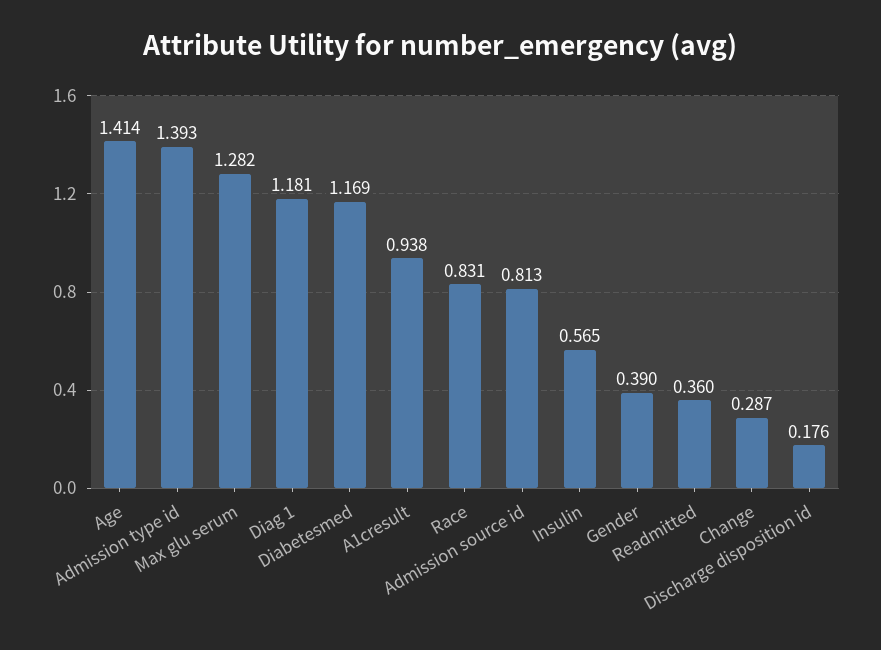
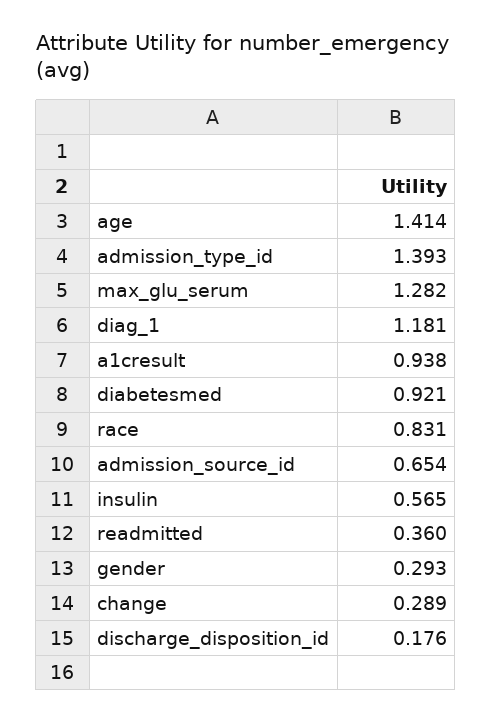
  {
    "Age": 1.414,
    "Admission type id": 1.393,
    "Max glu serum": 1.282,
    "Diag 1": 1.181,
-   "Diabetesmed": 1.169,
+   "Diabetesmed": 0.921,
    "A1cresult": 0.938,
    "Race": 0.831,
-   "Admission source id": 0.813,
+   "Admission source id": 0.654,
    "Insulin": 0.565,
-   "Gender": 0.39,
+   "Gender": 0.293,
    "Readmitted": 0.36,
-   "Change": 0.287,
+   "Change": 0.289,
    "Discharge disposition id": 0.176
  }

